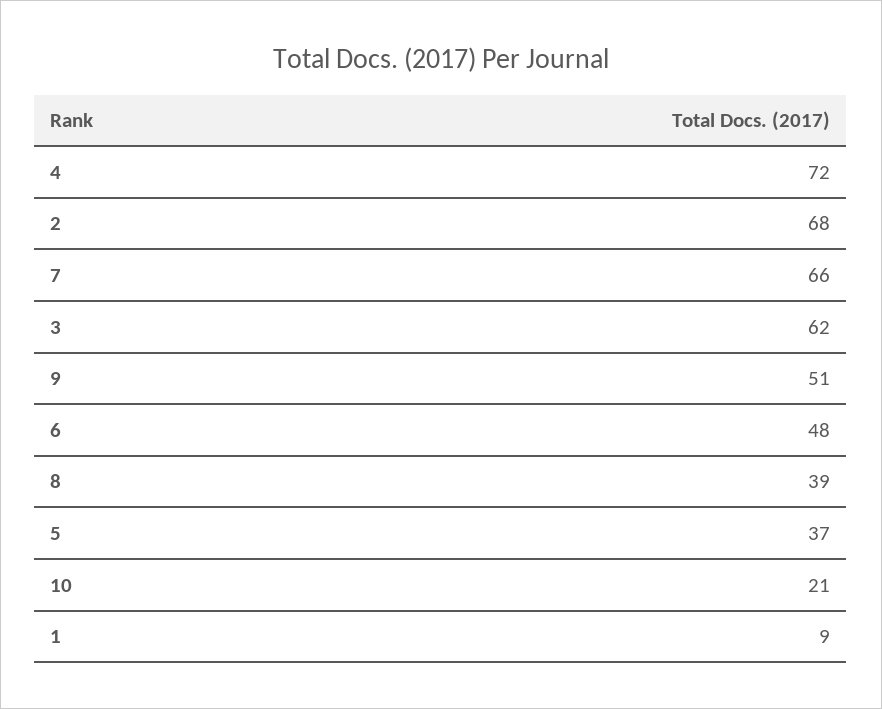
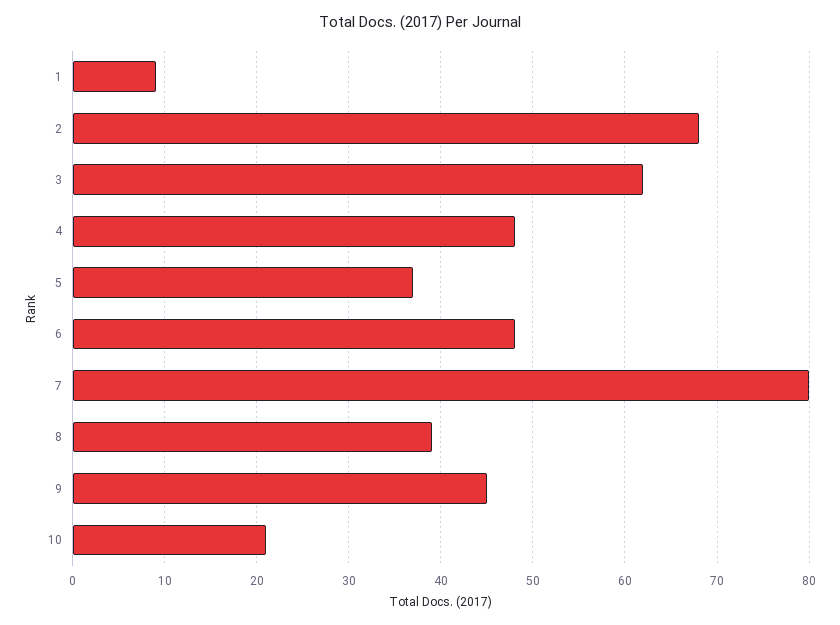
  {
-   "4": 72,
+   "4": 48,
    "2": 68,
-   "7": 66,
+   "7": 80,
    "3": 62,
-   "9": 51,
+   "9": 45,
    "6": 48,
    "8": 39,
    "5": 37,
    "10": 21,
    "1": 9
  }

